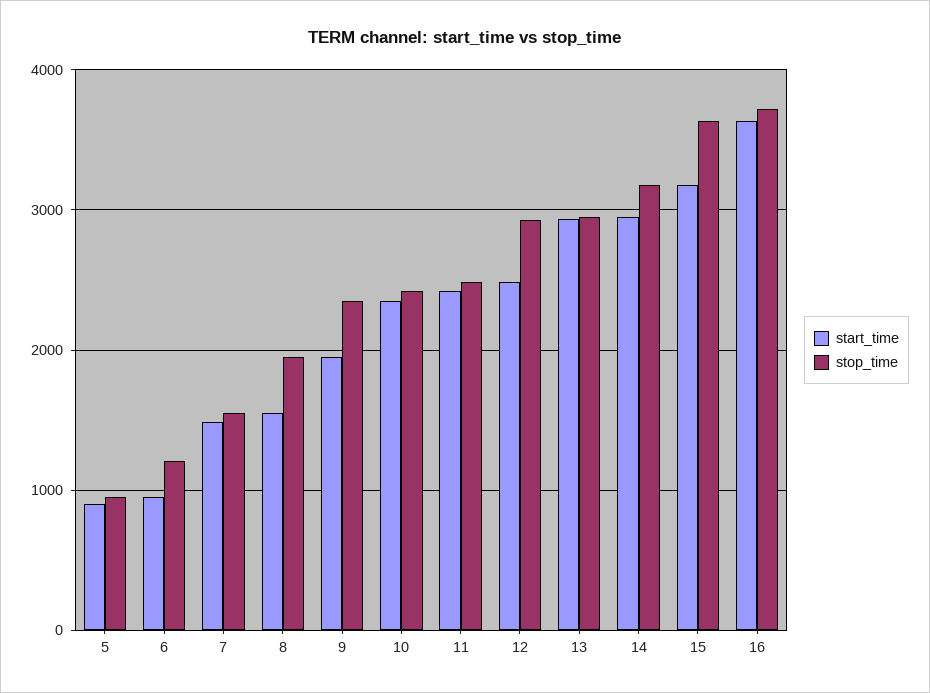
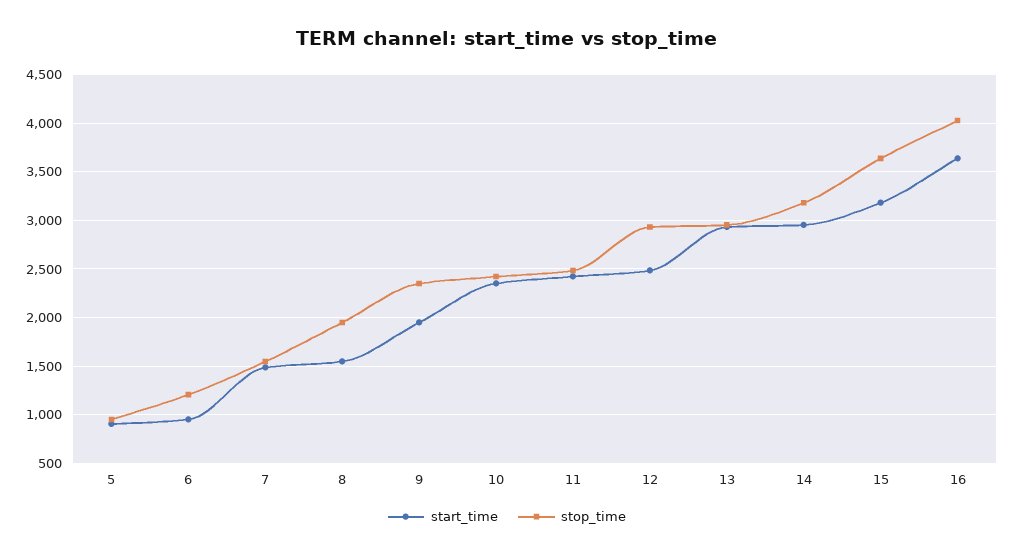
  {
    "start_time": {
      "5": 900,
      "6": 1000,
      "7": 1500,
      "8": 1500,
      "9": 1900,
      "10": 2400,
      "11": 2400,
      "12": 2500,
      "13": 2900,
      "14": 3000,
      "15": 3200,
      "16": 3600
    },
    "stop_time": {
      "5": 1000,
      "6": 1200,
      "7": 1500,
      "8": 1900,
      "9": 2300,
      "10": 2400,
      "11": 2500,
      "12": 2900,
      "13": 3000,
      "14": 3200,
      "15": 3600,
-     "16": 3700
+     "16": 4000
    }
  }

